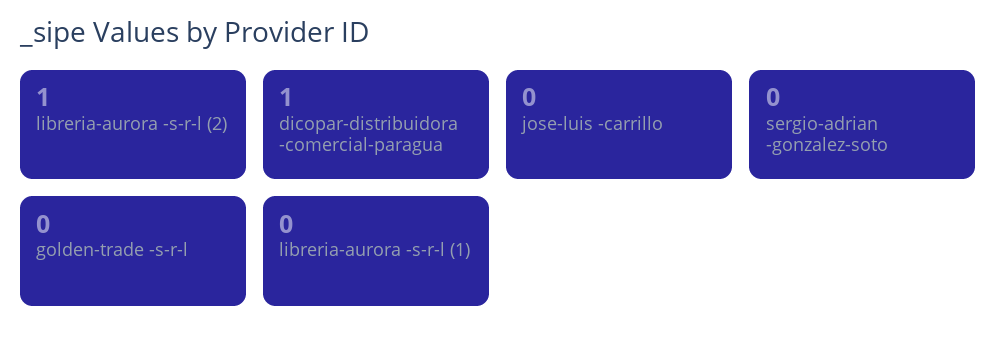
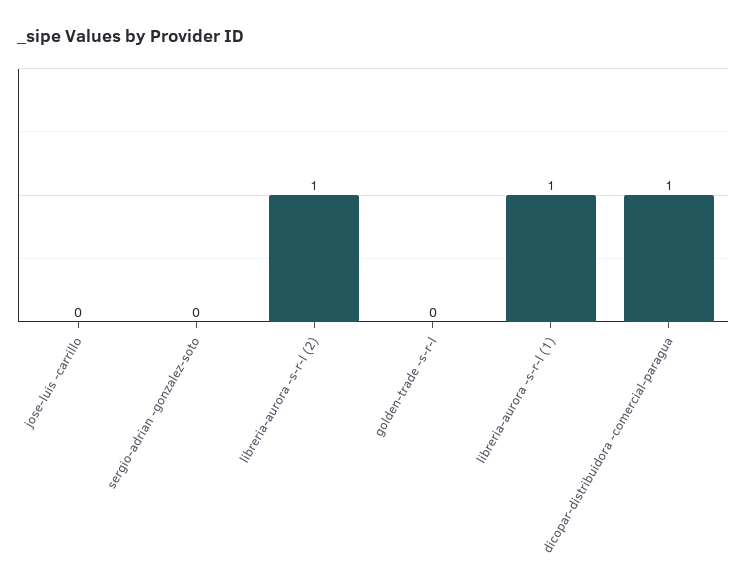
  {
    "libreria-aurora -s-r-l (2)": 1,
    "dicopar-distribuidora -comercial-paragua": 1,
    "jose-luis -carrillo": 0,
    "sergio-adrian -gonzalez-soto": 0,
    "golden-trade -s-r-l": 0,
-   "libreria-aurora -s-r-l (1)": 0
+   "libreria-aurora -s-r-l (1)": 1
  }

